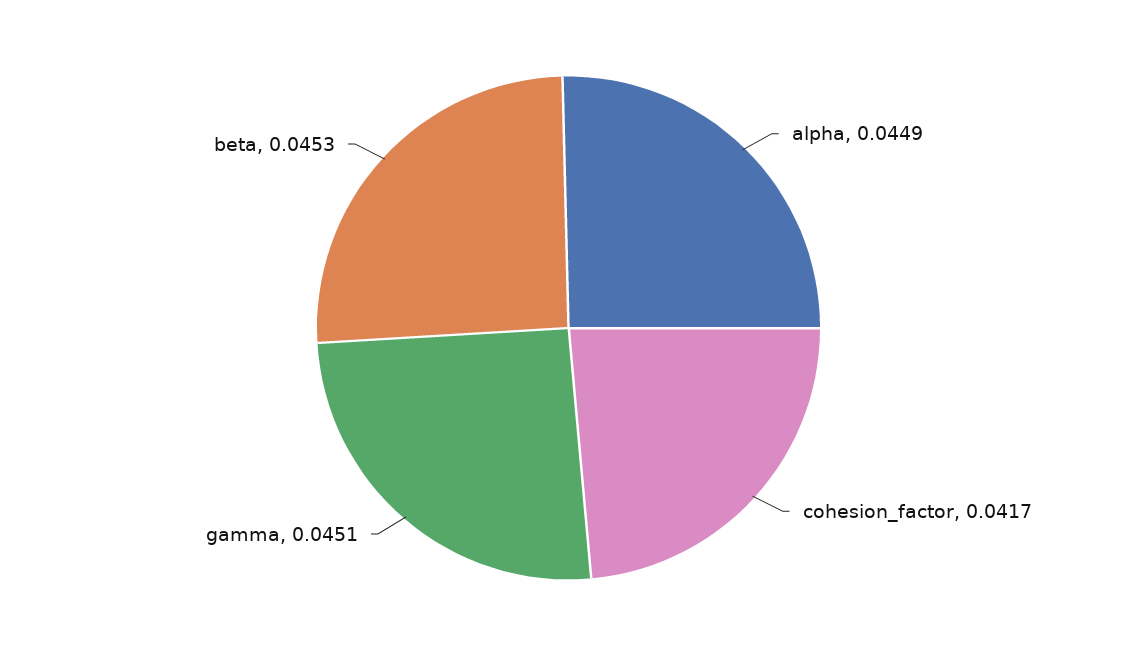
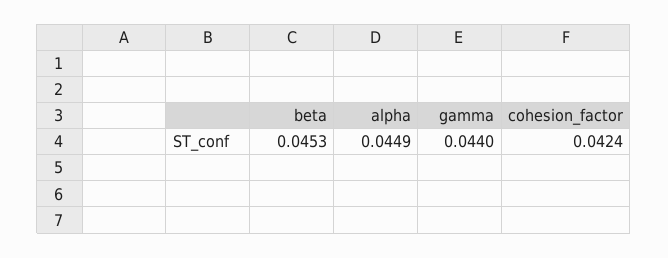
  {
    "alpha": 0.0449,
-   "cohesion_factor": 0.0417,
+   "cohesion_factor": 0.0424,
-   "gamma": 0.0451,
+   "gamma": 0.044,
    "beta": 0.0453
  }

